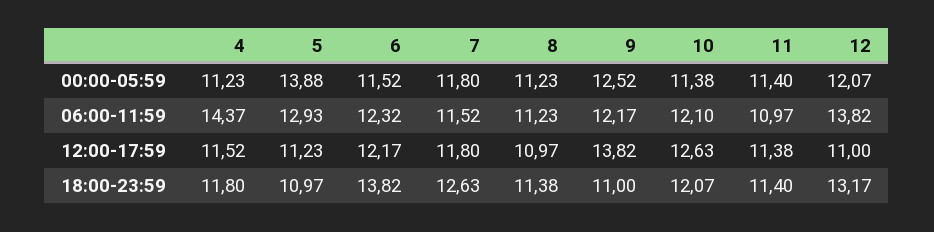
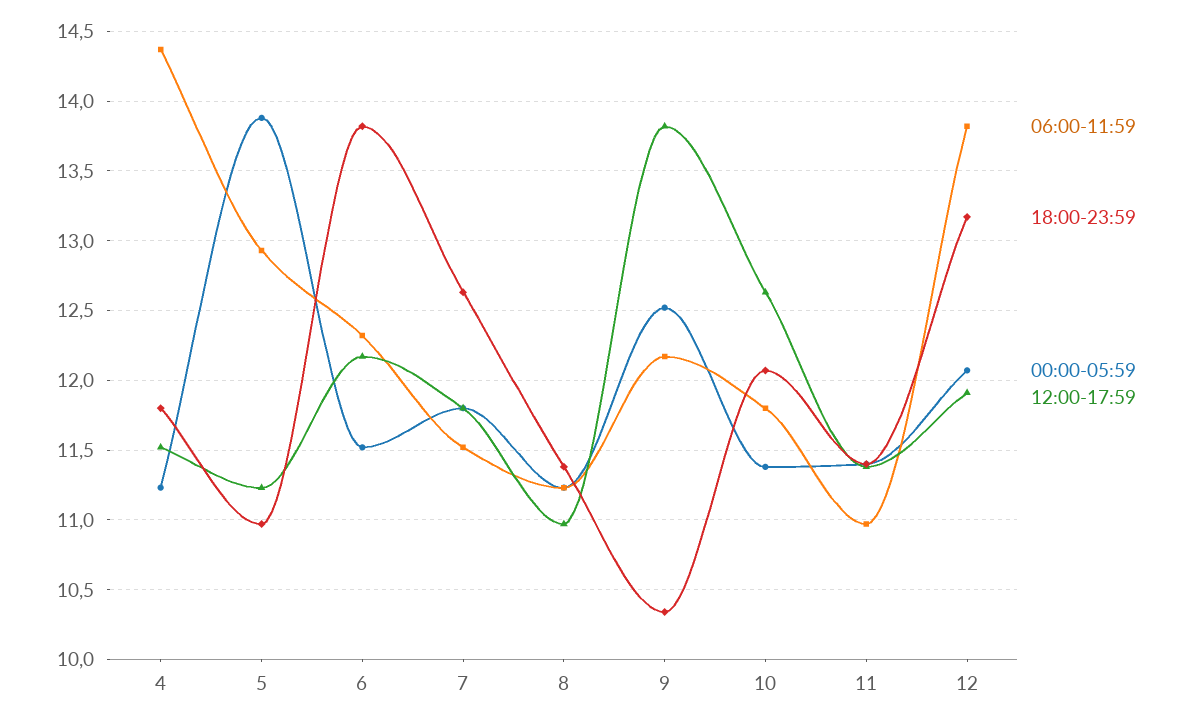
  {
    "00:00-05:59": {
      "4": 11.23,
      "5": 13.88,
      "6": 11.52,
      "7": 11.8,
      "8": 11.23,
      "9": 12.52,
      "10": 11.38,
      "11": 11.4,
      "12": 12.07
    },
    "06:00-11:59": {
      "4": 14.37,
      "5": 12.93,
      "6": 12.32,
      "7": 11.52,
      "8": 11.23,
      "9": 12.17,
-     "10": 12.1,
+     "10": 11.8,
      "11": 10.97,
      "12": 13.82
    },
    "12:00-17:59": {
      "4": 11.52,
      "5": 11.23,
      "6": 12.17,
      "7": 11.8,
      "8": 10.97,
      "9": 13.82,
      "10": 12.63,
      "11": 11.38,
-     "12": 11
+     "12": 11.9
    },
    "18:00-23:59": {
      "4": 11.8,
      "5": 10.97,
      "6": 13.82,
      "7": 12.63,
      "8": 11.38,
-     "9": 11,
+     "9": 10.35,
      "10": 12.07,
      "11": 11.4,
      "12": 13.17
    }
  }

